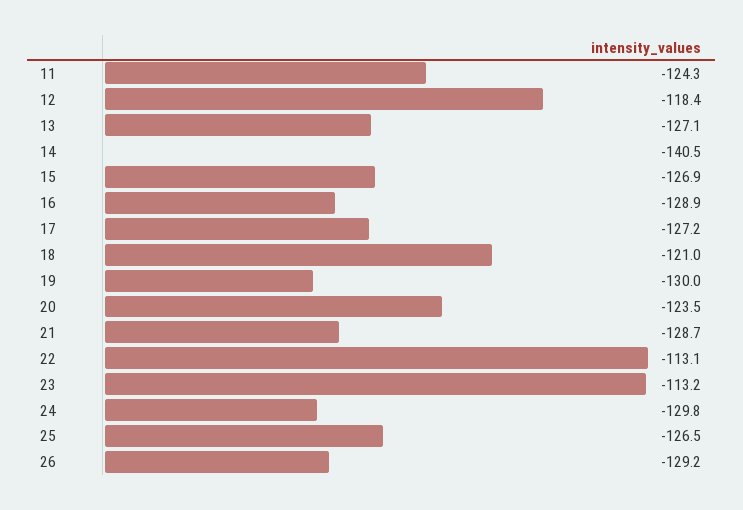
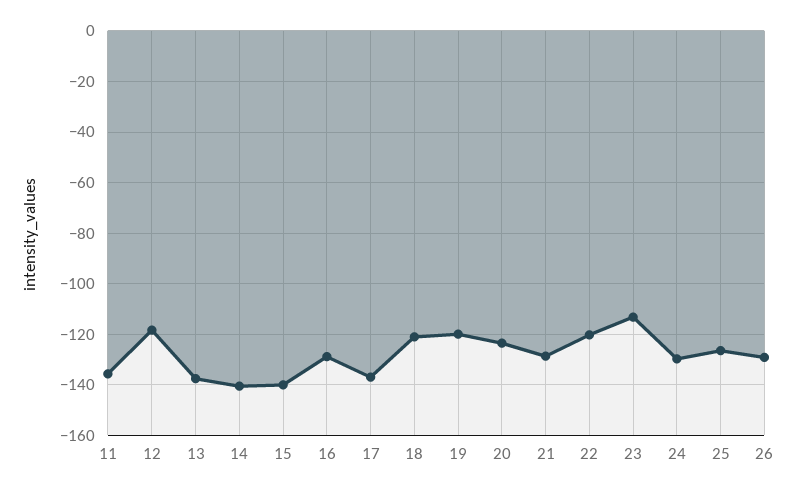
  {
-   "11": -124.3,
+   "11": -135,
    "12": -118.4,
-   "13": -127.1,
+   "13": -137.5,
    "14": -140.5,
-   "15": -126.9,
+   "15": -140,
    "16": -128.9,
-   "17": -127.2,
+   "17": -137.5,
    "18": -121,
-   "19": -130,
+   "19": -120,
    "20": -123.5,
    "21": -128.7,
-   "22": -113.1,
+   "22": -120,
    "23": -113.2,
    "24": -129.8,
    "25": -126.5,
    "26": -129.2
  }

